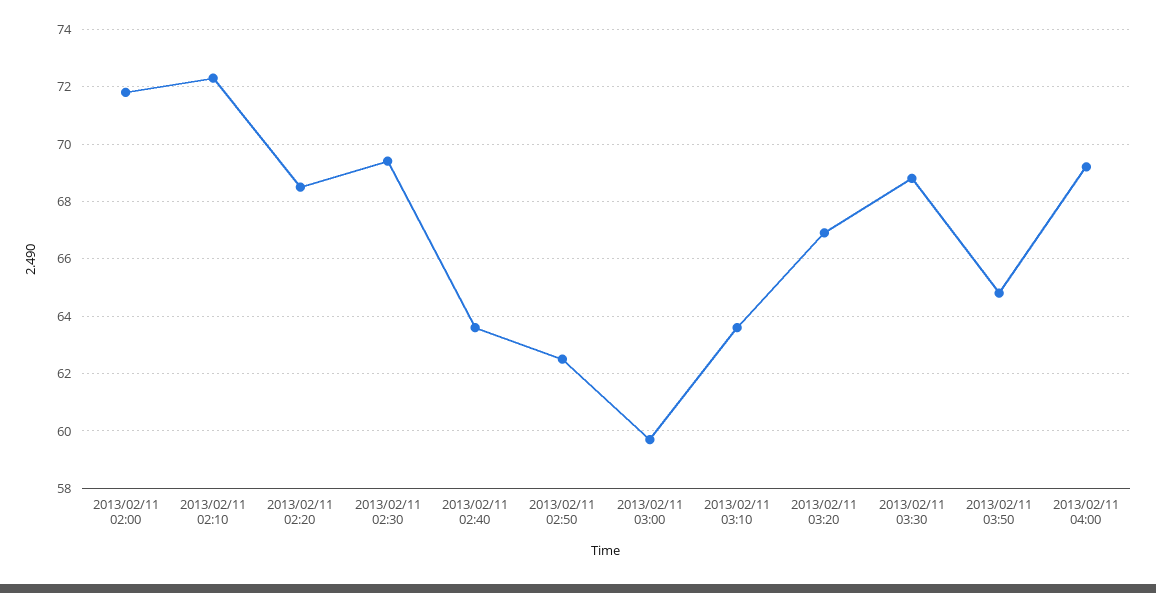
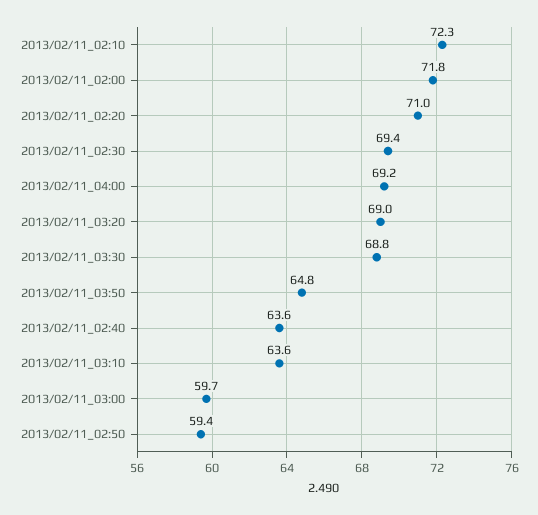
  {
    "2013/02/11 02:00": 71.8,
    "2013/02/11 02:10": 72.3,
-   "2013/02/11 02:20": 68.5,
+   "2013/02/11 02:20": 71,
    "2013/02/11 02:30": 69.4,
    "2013/02/11 02:40": 63.6,
-   "2013/02/11 02:50": 62.5,
+   "2013/02/11 02:50": 59.4,
    "2013/02/11 03:00": 59.7,
    "2013/02/11 03:10": 63.6,
-   "2013/02/11 03:20": 67,
+   "2013/02/11 03:20": 69,
    "2013/02/11 03:30": 68.8,
    "2013/02/11 03:50": 64.8,
    "2013/02/11 04:00": 69.2
  }

